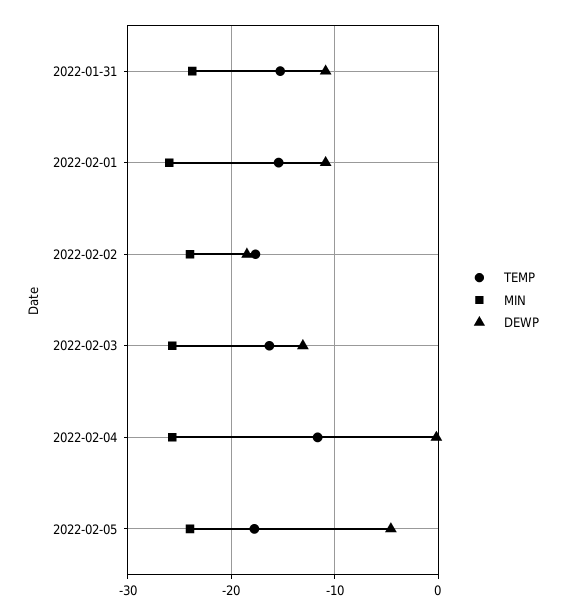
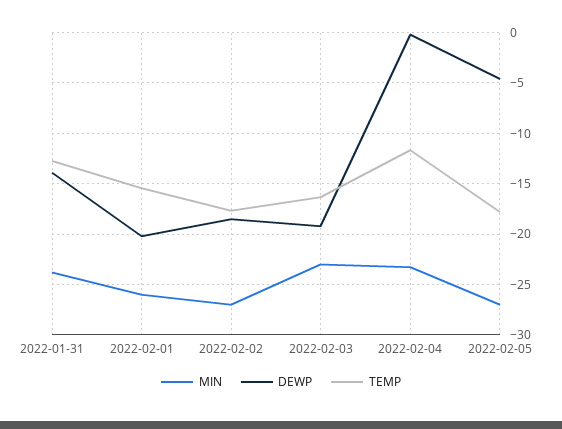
  {
    "TEMP": {
-     "2022-01-31": -15,
+     "2022-01-31": -13,
      "2022-02-01": -15,
      "2022-02-02": -18,
      "2022-02-03": -16,
      "2022-02-04": -12,
      "2022-02-05": -18
    },
    "MIN": {
      "2022-01-31": -24,
      "2022-02-01": -26,
-     "2022-02-02": -24,
+     "2022-02-02": -27,
-     "2022-02-03": -26,
+     "2022-02-03": -23,
-     "2022-02-04": -26,
+     "2022-02-04": -23,
-     "2022-02-05": -24
+     "2022-02-05": -27
    },
    "DEWP": {
-     "2022-01-31": -11,
+     "2022-01-31": -14,
-     "2022-02-01": -11,
+     "2022-02-01": -20,
      "2022-02-02": -19,
-     "2022-02-03": -13,
+     "2022-02-03": -19,
      "2022-02-04": 0,
      "2022-02-05": -5
    }
  }

